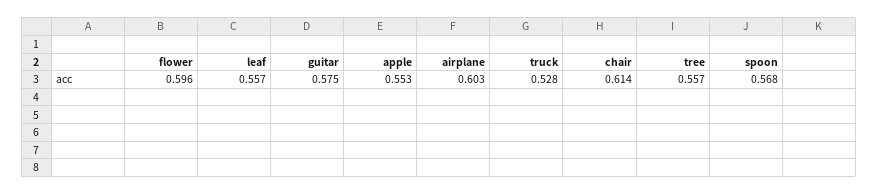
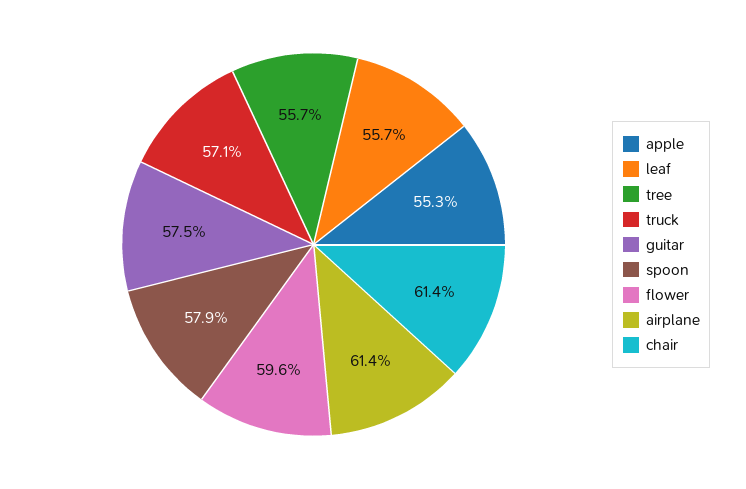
  {
    "flower": 0.596,
    "leaf": 0.557,
    "guitar": 0.575,
    "apple": 0.553,
-   "airplane": 0.603,
+   "airplane": 0.614,
-   "truck": 0.528,
+   "truck": 0.571,
    "chair": 0.614,
    "tree": 0.557,
-   "spoon": 0.568
+   "spoon": 0.579
  }

